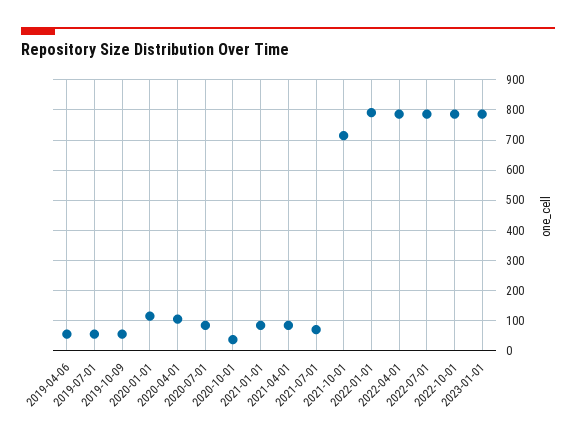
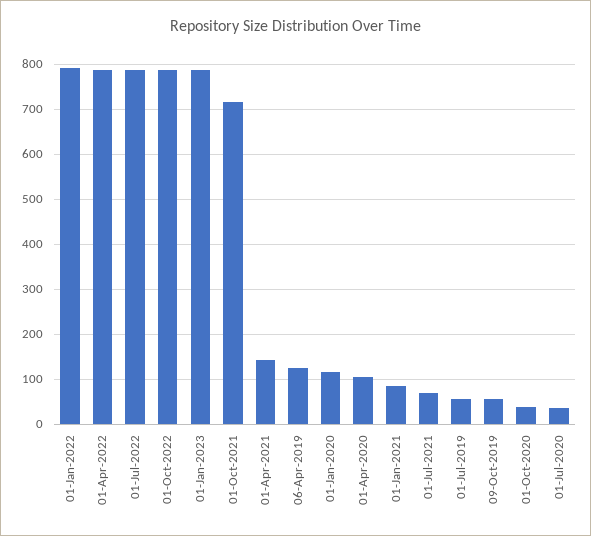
  {
-   "2019-04-06": 60,
+   "2019-04-06": 120,
    "2019-07-01": 60,
    "2019-10-09": 60,
    "2020-01-01": 120,
    "2020-04-01": 100,
-   "2020-07-01": 80,
+   "2020-07-01": 40,
    "2020-10-01": 40,
    "2021-01-01": 80,
-   "2021-04-01": 80,
+   "2021-04-01": 140,
    "2021-07-01": 80,
    "2021-10-01": 720,
    "2022-01-01": 800,
    "2022-04-01": 780,
    "2022-07-01": 780,
    "2022-10-01": 780,
    "2023-01-01": 780
  }

